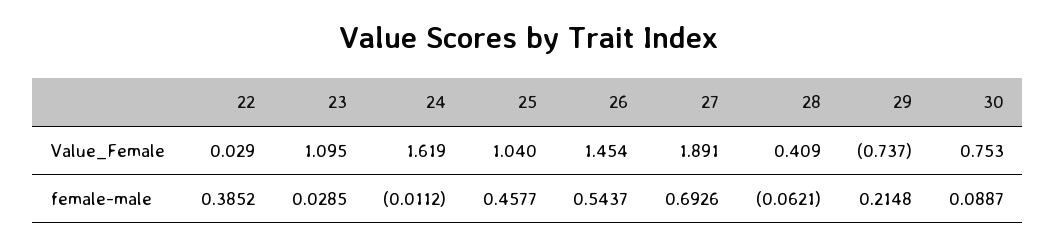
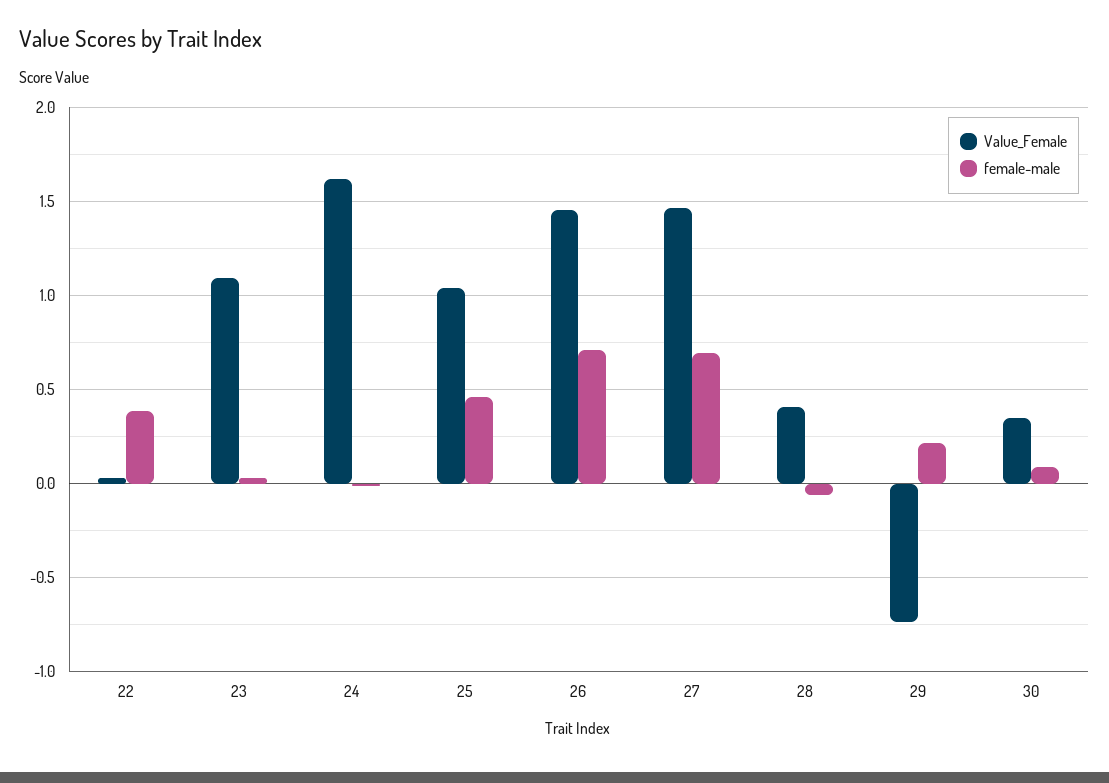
  {
    "Value_Female": {
      "22": 0.029,
      "23": 1.095,
      "24": 1.619,
      "25": 1.04,
      "26": 1.454,
-     "27": 1.891,
+     "27": 1.45,
      "28": 0.409,
      "29": -0.737,
-     "30": 0.753
+     "30": 0.35
    },
    "female-male": {
      "22": 0.3852,
      "23": 0.0285,
      "24": -0.0112,
      "25": 0.4577,
-     "26": 0.5437,
+     "26": 0.7,
      "27": 0.6926,
      "28": -0.0621,
      "29": 0.2148,
      "30": 0.0887
    }
  }

